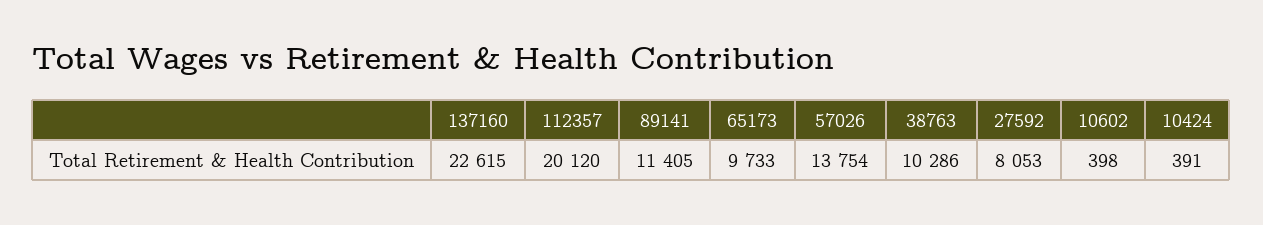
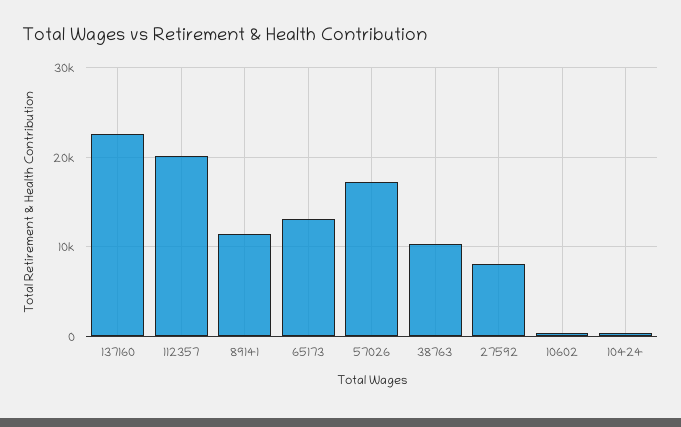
  {
    "137160": 22615,
    "112357": 20120,
    "89141": 11405,
-   "65173": 9733,
+   "65173": 13000,
-   "57026": 13754,
+   "57026": 17000,
    "38763": 10286,
    "27592": 8053,
    "10602": 398,
    "10424": 391
  }

